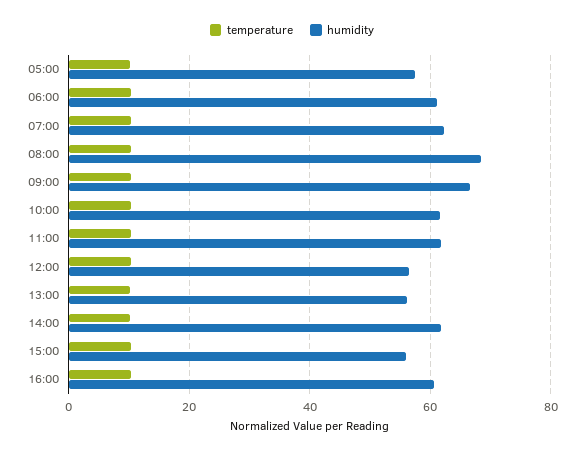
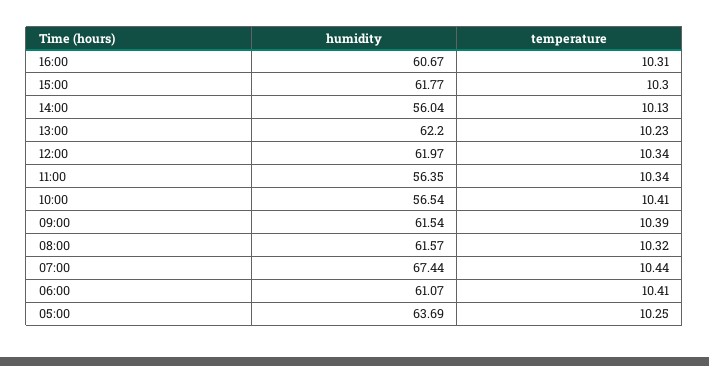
  {
    "temperature": {
      "05:00": 10.25,
      "06:00": 10.41,
      "07:00": 10.44,
      "08:00": 10.32,
      "09:00": 10.39,
      "10:00": 10.41,
      "11:00": 10.34,
      "12:00": 10.34,
      "13:00": 10.23,
      "14:00": 10.13,
      "15:00": 10.3,
      "16:00": 10.31
    },
    "humidity": {
-     "05:00": 58,
+     "05:00": 63.69,
      "06:00": 61.07,
-     "07:00": 62,
+     "07:00": 67.44,
-     "08:00": 68,
+     "08:00": 61.57,
-     "09:00": 66,
+     "09:00": 61.54,
-     "10:00": 62,
+     "10:00": 56.54,
-     "11:00": 62,
+     "11:00": 56.35,
-     "12:00": 56,
+     "12:00": 61.97,
-     "13:00": 56,
+     "13:00": 62.2,
-     "14:00": 62,
+     "14:00": 56.04,
-     "15:00": 56,
+     "15:00": 61.77,
      "16:00": 60.67
    }
  }

